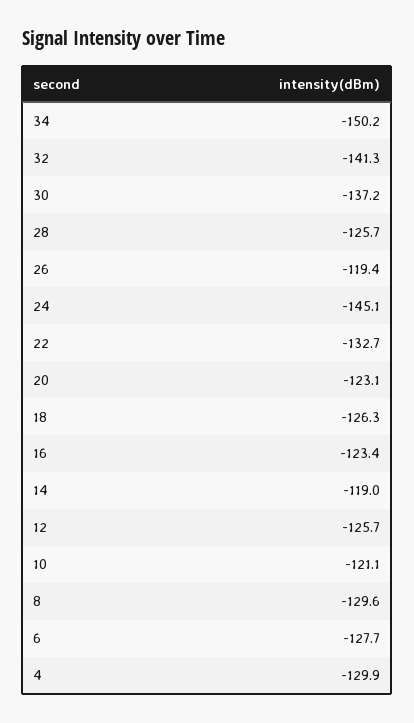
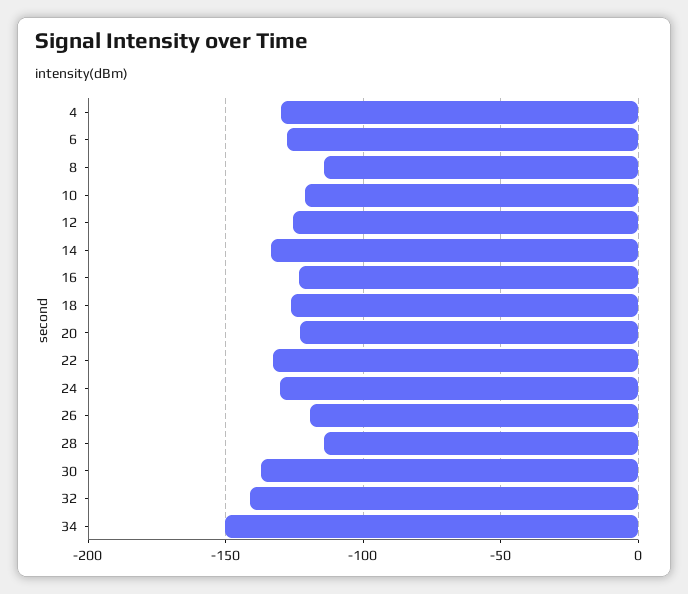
  {
    "34": -150.2,
    "32": -141.3,
    "30": -137.2,
-   "28": -125.7,
+   "28": -115,
    "26": -119.4,
-   "24": -145.1,
+   "24": -130,
    "22": -132.7,
    "20": -123.1,
    "18": -126.3,
    "16": -123.4,
-   "14": -119,
+   "14": -135,
    "12": -125.7,
    "10": -121.1,
-   "8": -129.6,
+   "8": -115,
    "6": -127.7,
    "4": -129.9
  }

